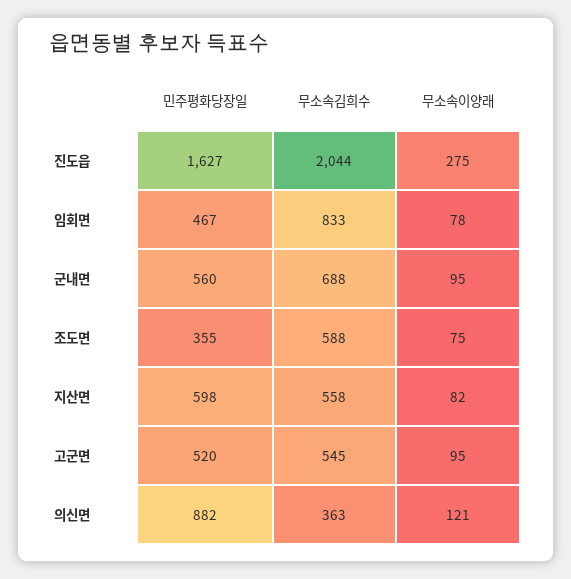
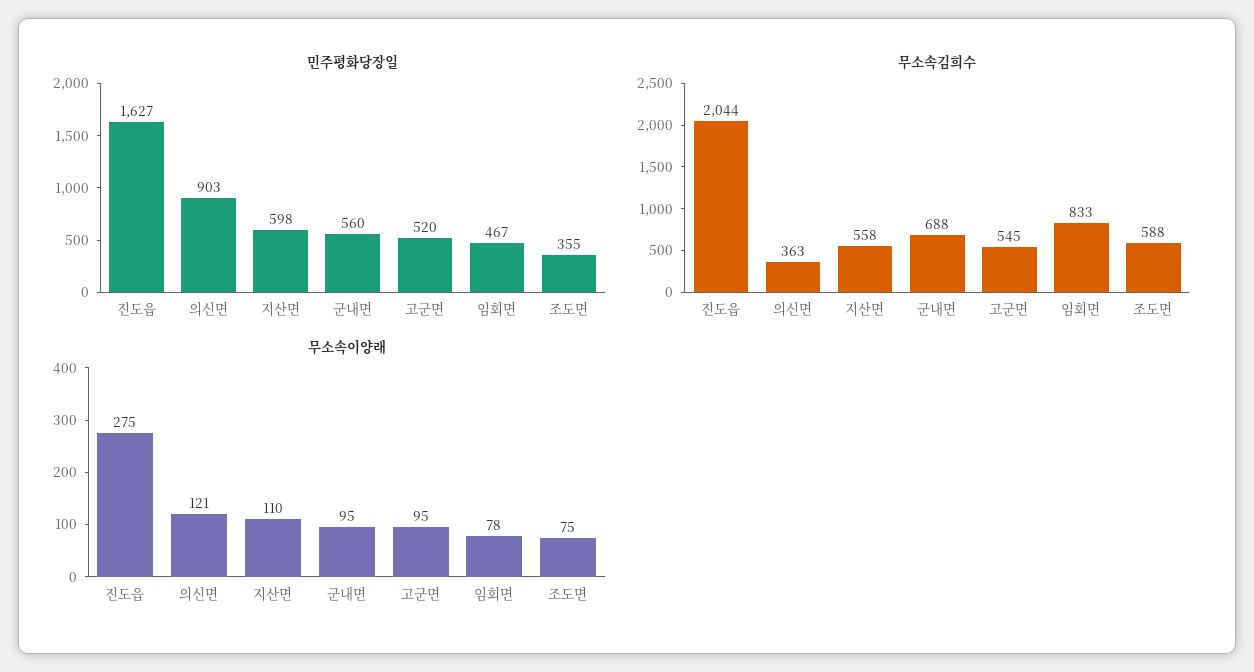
  {
    "민주평화당장일": {
      "진도읍": 1627,
      "임회면": 467,
      "군내면": 560,
      "조도면": 355,
      "지산면": 598,
      "고군면": 520,
-     "의신면": 882
+     "의신면": 903
    },
    "무소속김희수": {
      "진도읍": 2044,
      "임회면": 833,
      "군내면": 688,
      "조도면": 588,
      "지산면": 558,
      "고군면": 545,
      "의신면": 363
    },
    "무소속이양래": {
      "진도읍": 275,
      "임회면": 78,
      "군내면": 95,
      "조도면": 75,
-     "지산면": 82,
+     "지산면": 110,
      "고군면": 95,
      "의신면": 121
    }
  }

